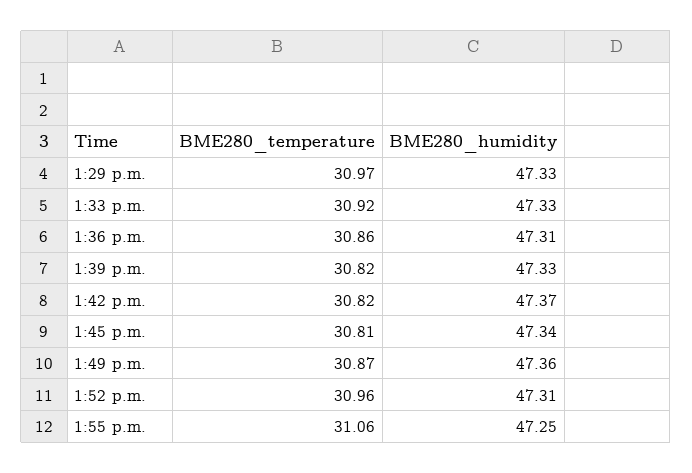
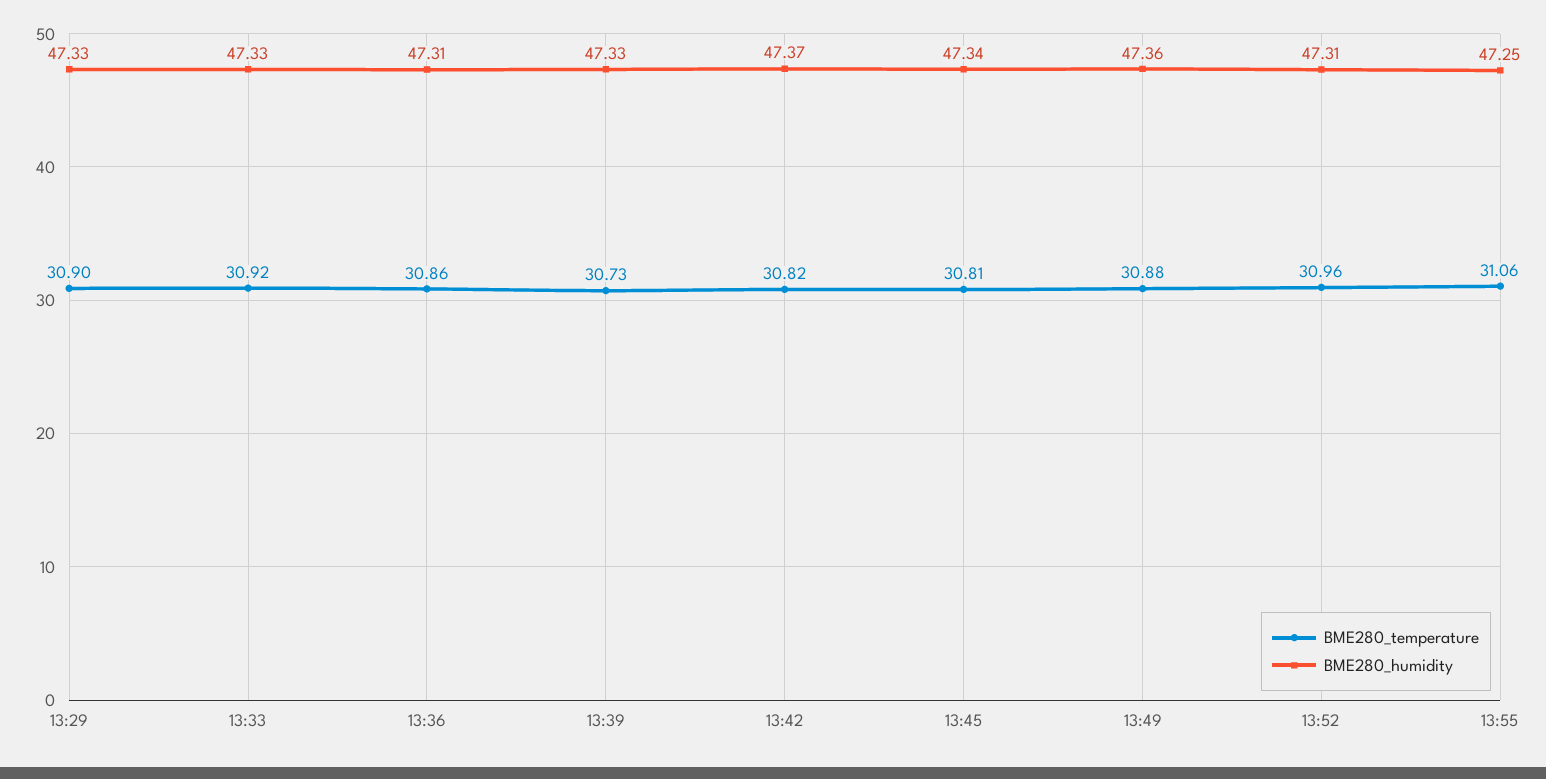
  {
    "BME280_temperature": {
-     "1:29 p.m.": 30.97,
+     "1:29 p.m.": 30.9,
      "1:33 p.m.": 30.92,
      "1:36 p.m.": 30.86,
-     "1:39 p.m.": 30.82,
+     "1:39 p.m.": 30.73,
      "1:42 p.m.": 30.82,
      "1:45 p.m.": 30.81,
-     "1:49 p.m.": 30.87,
+     "1:49 p.m.": 30.88,
      "1:52 p.m.": 30.96,
      "1:55 p.m.": 31.06
    },
    "BME280_humidity": {
      "1:29 p.m.": 47.33,
      "1:33 p.m.": 47.33,
      "1:36 p.m.": 47.31,
      "1:39 p.m.": 47.33,
      "1:42 p.m.": 47.37,
      "1:45 p.m.": 47.34,
      "1:49 p.m.": 47.36,
      "1:52 p.m.": 47.31,
      "1:55 p.m.": 47.25
    }
  }

